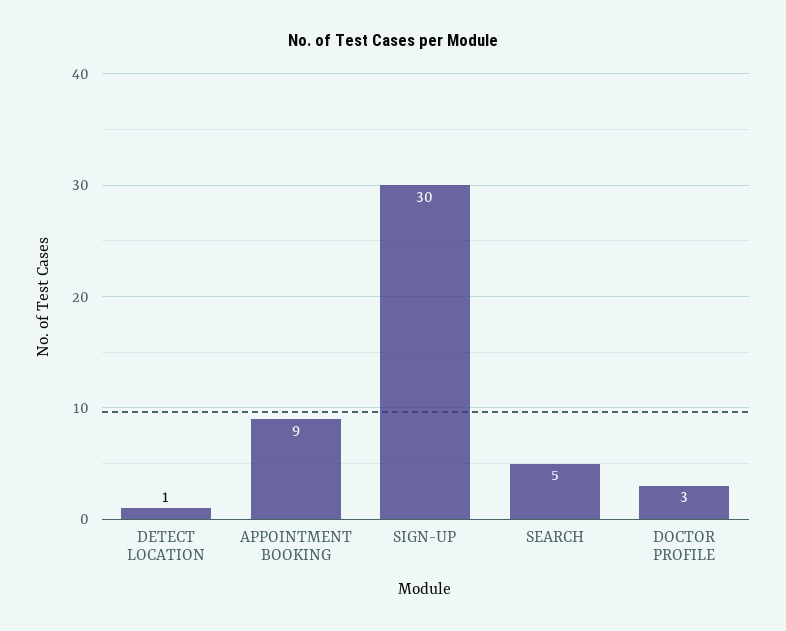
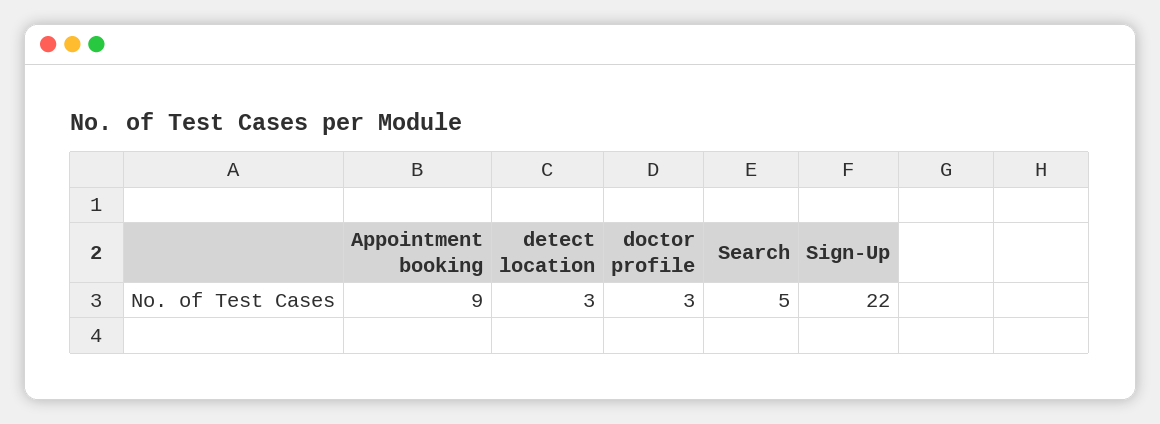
  {
-   "DETECT LOCATION": 1,
+   "DETECT LOCATION": 3,
    "APPOINTMENT BOOKING": 9,
-   "SIGN-UP": 30,
+   "SIGN-UP": 22,
    "SEARCH": 5,
    "DOCTOR PROFILE": 3
  }

